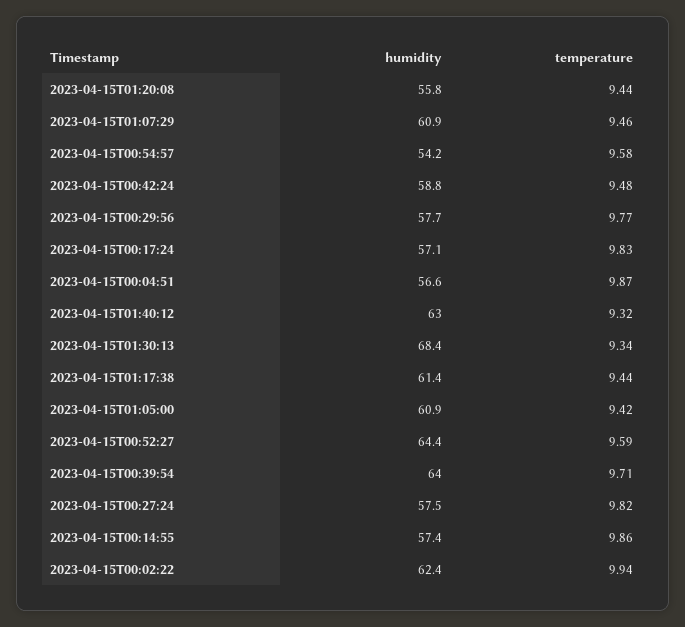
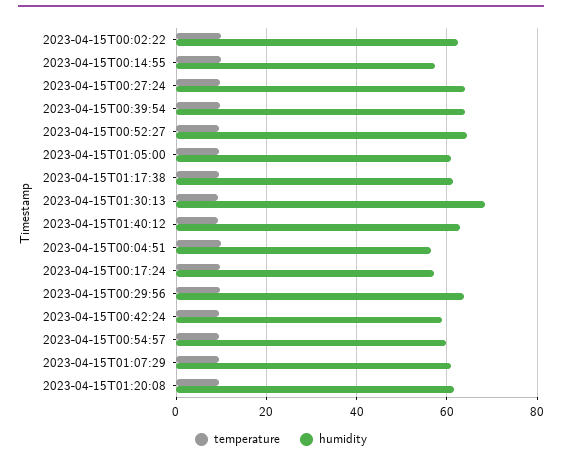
  {
    "humidity": {
-     "2023-04-15T01:20:08": 55.8,
+     "2023-04-15T01:20:08": 62,
      "2023-04-15T01:07:29": 60.9,
-     "2023-04-15T00:54:57": 54.2,
+     "2023-04-15T00:54:57": 60,
      "2023-04-15T00:42:24": 58.8,
-     "2023-04-15T00:29:56": 57.7,
+     "2023-04-15T00:29:56": 64,
      "2023-04-15T00:17:24": 57.1,
      "2023-04-15T00:04:51": 56.6,
      "2023-04-15T01:40:12": 63,
      "2023-04-15T01:30:13": 68.4,
      "2023-04-15T01:17:38": 61.4,
      "2023-04-15T01:05:00": 60.9,
      "2023-04-15T00:52:27": 64.4,
      "2023-04-15T00:39:54": 64,
-     "2023-04-15T00:27:24": 57.5,
+     "2023-04-15T00:27:24": 64,
      "2023-04-15T00:14:55": 57.4,
      "2023-04-15T00:02:22": 62.4
    },
    "temperature": {
      "2023-04-15T01:20:08": 9.44,
      "2023-04-15T01:07:29": 9.46,
      "2023-04-15T00:54:57": 9.58,
      "2023-04-15T00:42:24": 9.48,
      "2023-04-15T00:29:56": 9.77,
      "2023-04-15T00:17:24": 9.83,
      "2023-04-15T00:04:51": 9.87,
      "2023-04-15T01:40:12": 9.32,
      "2023-04-15T01:30:13": 9.34,
      "2023-04-15T01:17:38": 9.44,
      "2023-04-15T01:05:00": 9.42,
      "2023-04-15T00:52:27": 9.59,
      "2023-04-15T00:39:54": 9.71,
      "2023-04-15T00:27:24": 9.82,
      "2023-04-15T00:14:55": 9.86,
      "2023-04-15T00:02:22": 9.94
    }
  }

